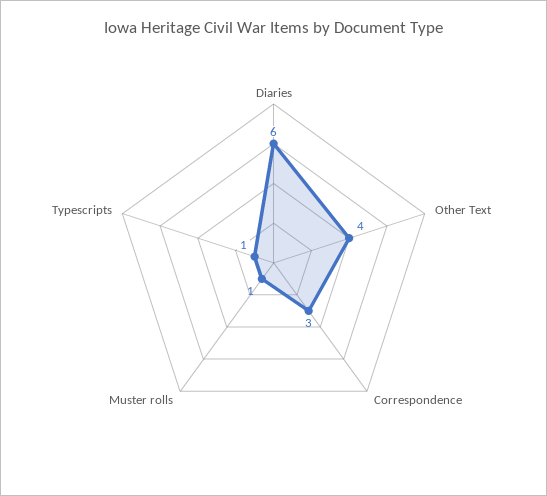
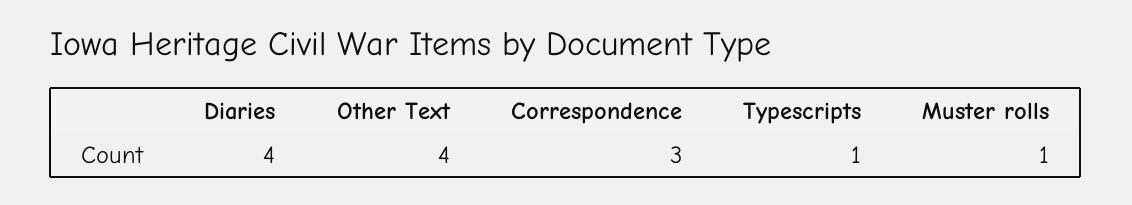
  {
-   "Diaries": 6,
+   "Diaries": 4,
    "Other Text": 4,
    "Correspondence": 3,
    "Muster rolls": 1,
    "Typescripts": 1
  }

